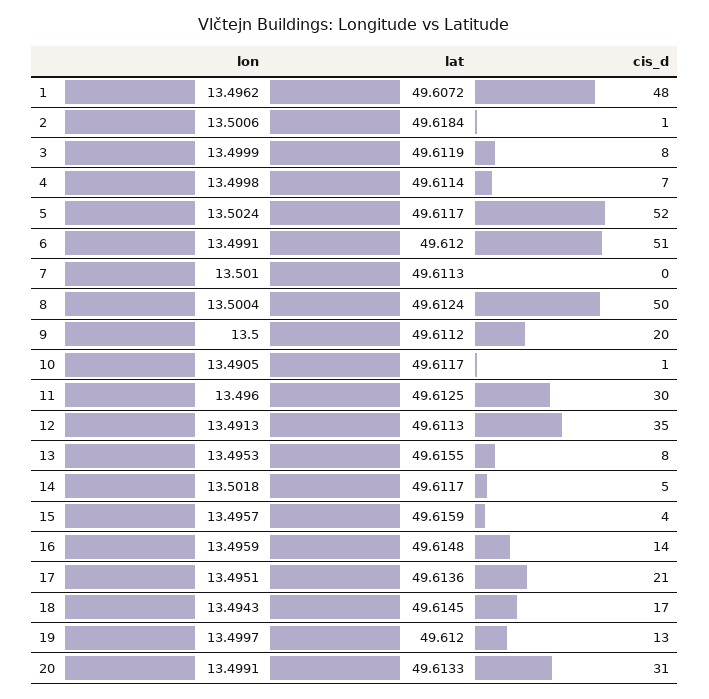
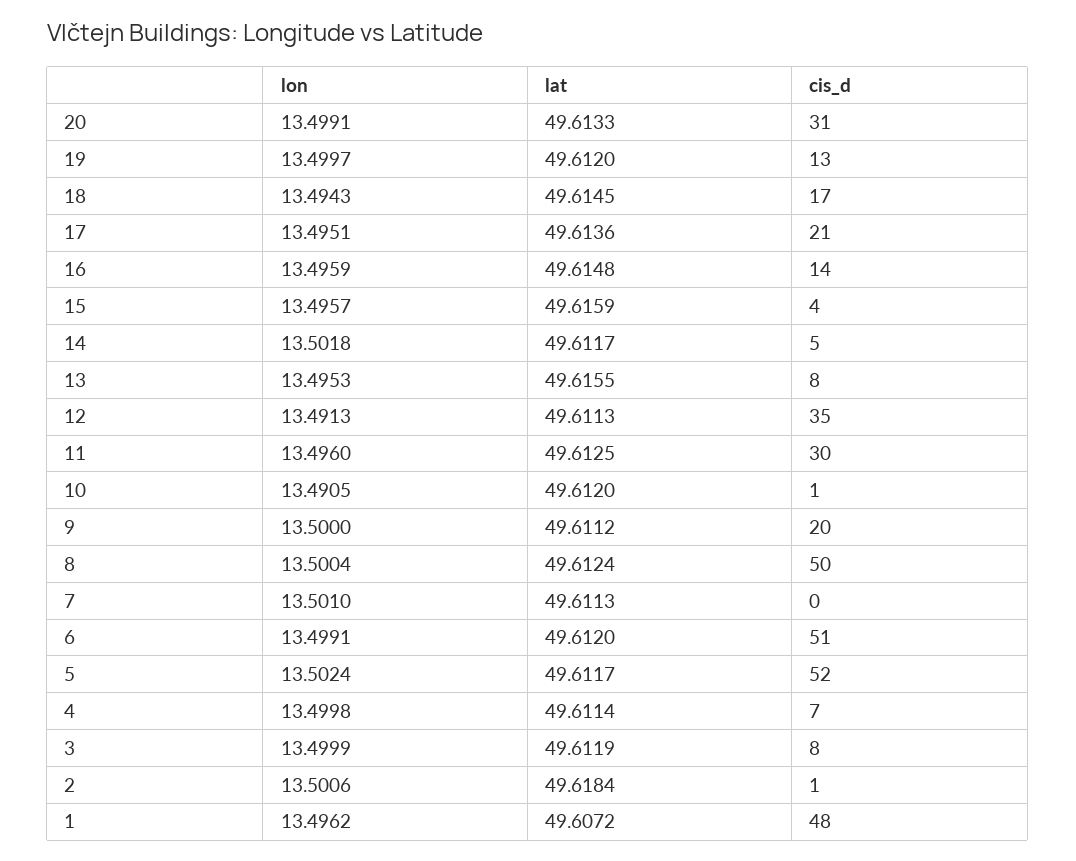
  {
    "lon": {
      "1": 13.4962,
      "2": 13.5006,
      "3": 13.4999,
      "4": 13.4998,
      "5": 13.5024,
      "6": 13.4991,
      "7": 13.501,
      "8": 13.5004,
      "9": 13.5,
      "10": 13.4905,
      "11": 13.496,
      "12": 13.4913,
      "13": 13.4953,
      "14": 13.5018,
      "15": 13.4957,
      "16": 13.4959,
      "17": 13.4951,
      "18": 13.4943,
      "19": 13.4997,
      "20": 13.4991
    },
    "lat": {
      "1": 49.6072,
      "2": 49.6184,
      "3": 49.6119,
      "4": 49.6114,
      "5": 49.6117,
      "6": 49.612,
      "7": 49.6113,
      "8": 49.6124,
      "9": 49.6112,
-     "10": 49.6117,
+     "10": 49.612,
      "11": 49.6125,
      "12": 49.6113,
      "13": 49.6155,
      "14": 49.6117,
      "15": 49.6159,
      "16": 49.6148,
      "17": 49.6136,
      "18": 49.6145,
      "19": 49.612,
      "20": 49.6133
    },
    "cis_d": {
      "1": 48,
      "2": 1,
      "3": 8,
      "4": 7,
      "5": 52,
      "6": 51,
      "7": 0,
      "8": 50,
      "9": 20,
      "10": 1,
      "11": 30,
      "12": 35,
      "13": 8,
      "14": 5,
      "15": 4,
      "16": 14,
      "17": 21,
      "18": 17,
      "19": 13,
      "20": 31
    }
  }

